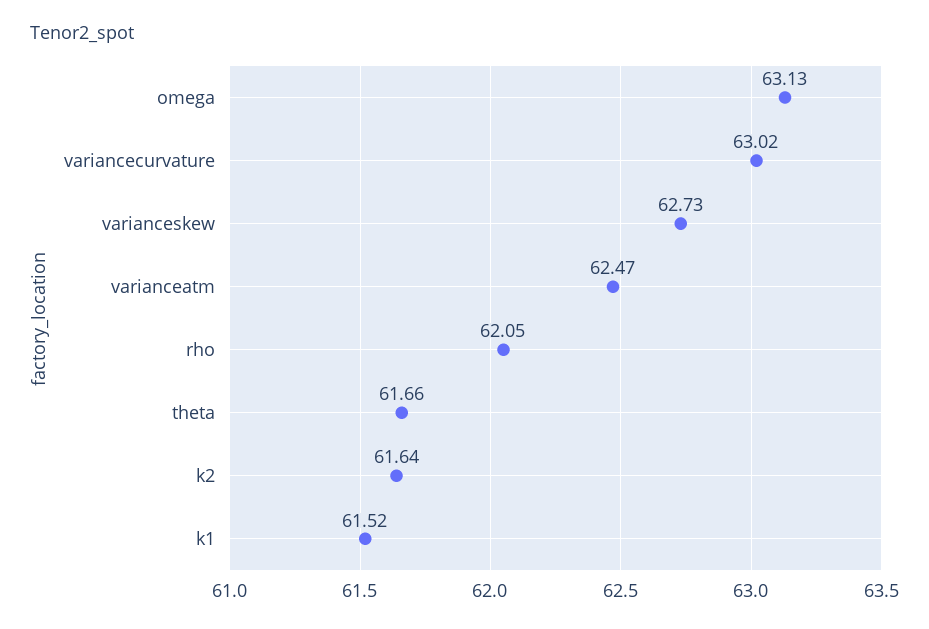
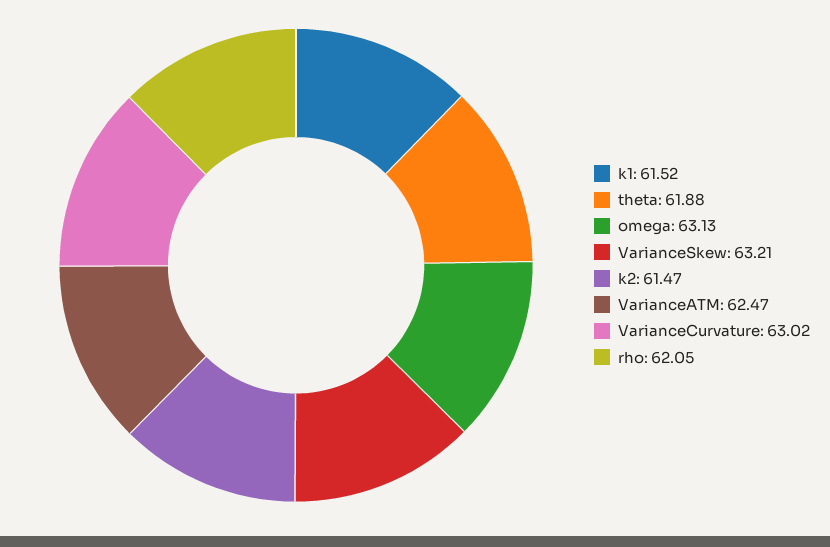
  {
    "omega": 63.13,
    "variancecurvature": 63.02,
-   "varianceskew": 62.73,
+   "varianceskew": 63.21,
    "varianceatm": 62.47,
    "rho": 62.05,
-   "theta": 61.66,
+   "theta": 61.88,
-   "k2": 61.64,
+   "k2": 61.47,
    "k1": 61.52
  }

